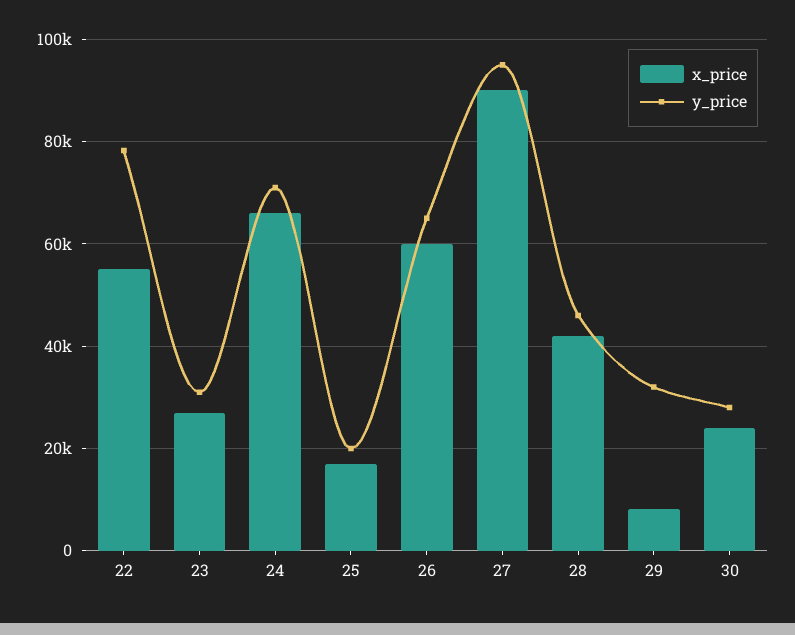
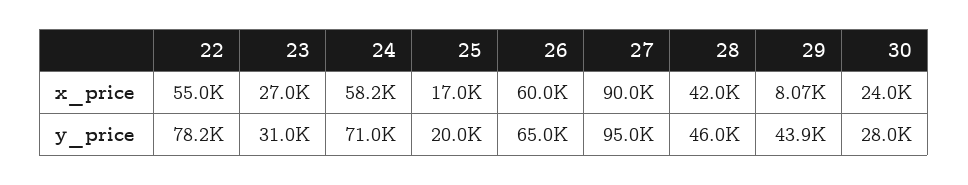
  {
    "x_price": {
      "22": 55000,
      "23": 27000,
-     "24": 66000,
+     "24": 58200,
      "25": 17000,
      "26": 60000,
      "27": 90000,
      "28": 42000,
      "29": 8070,
      "30": 24000
    },
    "y_price": {
      "22": 78200,
      "23": 31000,
      "24": 71000,
      "25": 20000,
      "26": 65000,
      "27": 95000,
      "28": 46000,
-     "29": 32000,
+     "29": 43900,
      "30": 28000
    }
  }

